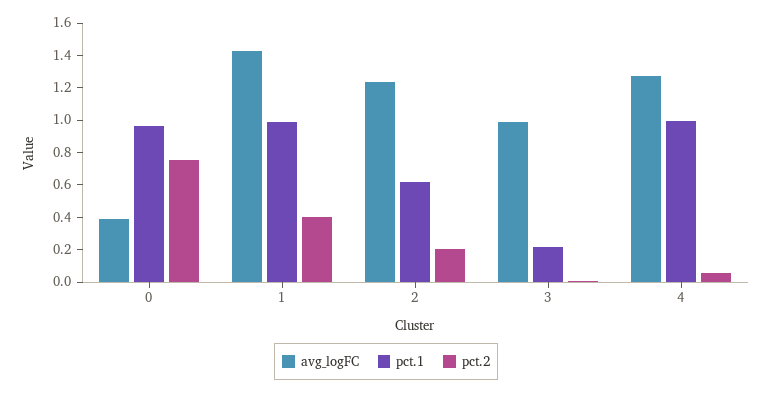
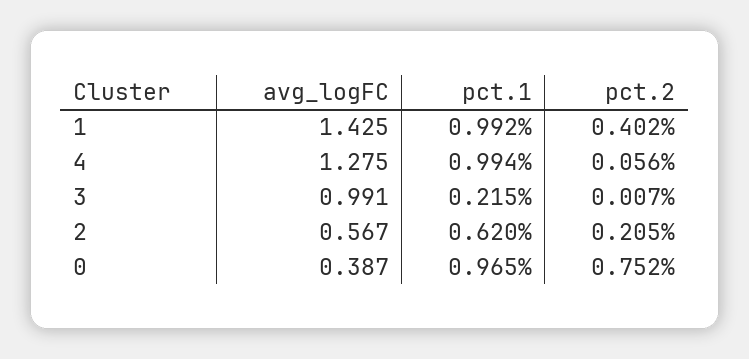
  {
    "avg_logFC": {
      "0": 0.387,
      "1": 1.425,
-     "2": 1.25,
+     "2": 0.567,
      "3": 0.991,
      "4": 1.275
    },
    "pct.1": {
      "0": 0.965,
      "1": 0.992,
      "2": 0.62,
      "3": 0.215,
      "4": 0.994
    },
    "pct.2": {
      "0": 0.752,
      "1": 0.402,
      "2": 0.205,
      "3": 0.007,
      "4": 0.056
    }
  }

